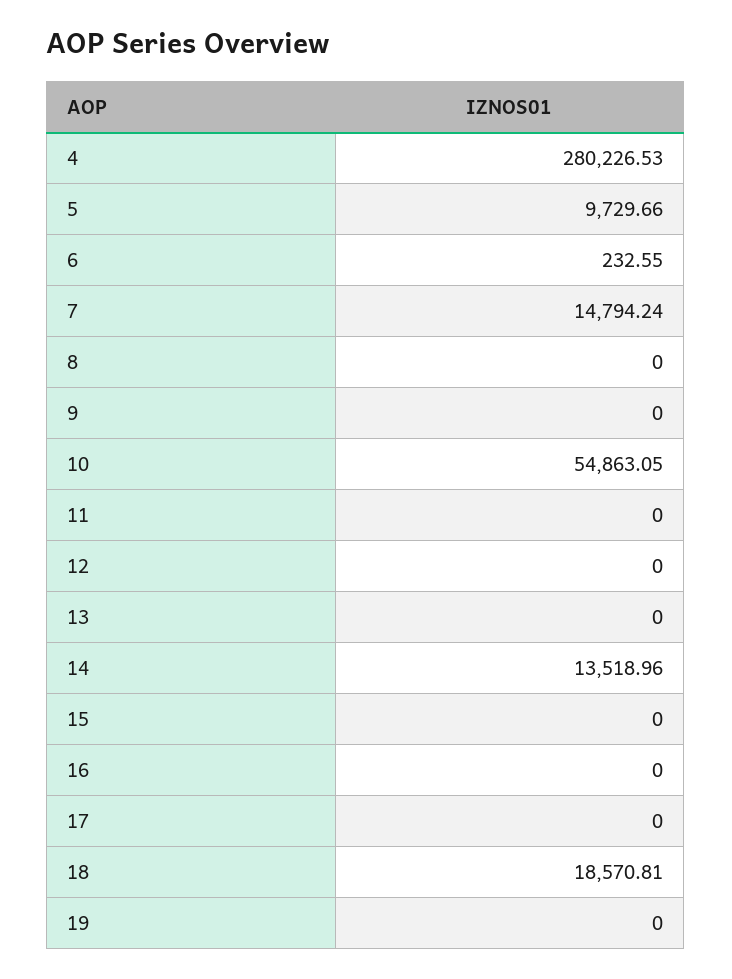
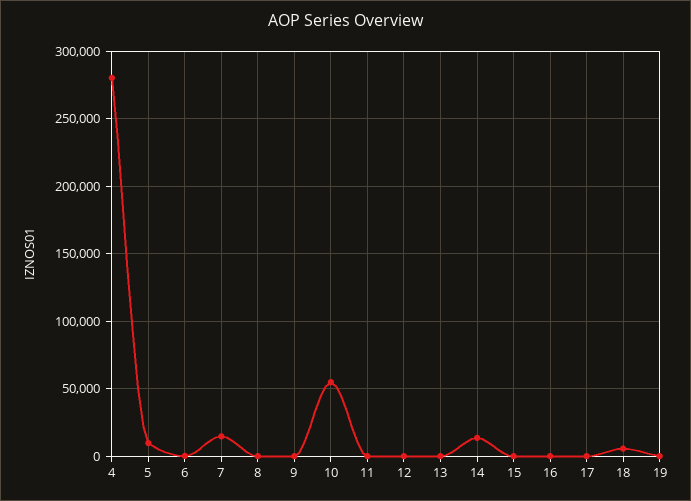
  {
    "4": 280226.53,
    "5": 9729.66,
    "6": 232.55,
    "7": 14794.24,
    "8": 0,
    "9": 0,
    "10": 54863.05,
    "11": 0,
    "12": 0,
    "13": 0,
    "14": 13518.96,
    "15": 0,
    "16": 0,
    "17": 0,
-   "18": 18570.81,
+   "18": 5000,
    "19": 0
  }

